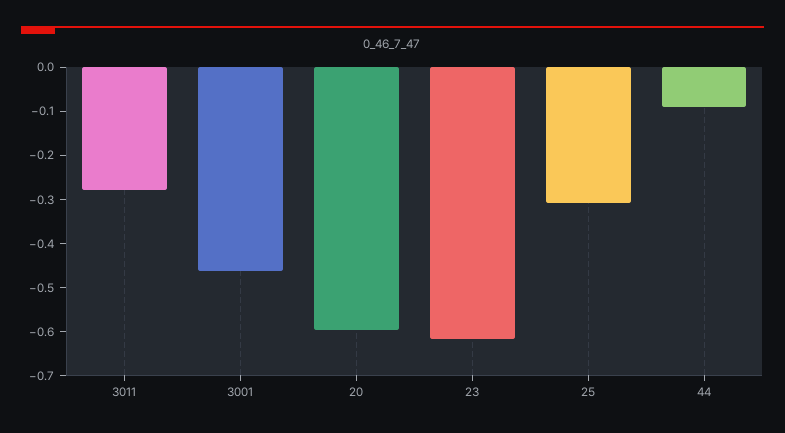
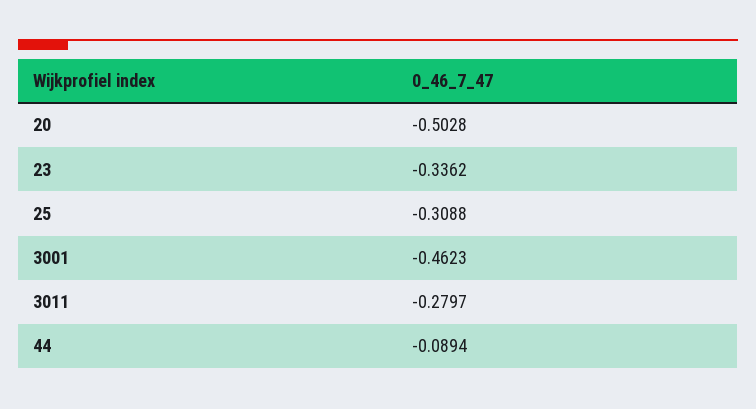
  {
    "3011": -0.2797,
    "3001": -0.4623,
-   "20": -0.6,
+   "20": -0.5028,
-   "23": -0.62,
+   "23": -0.3362,
    "25": -0.3088,
    "44": -0.0894
  }

